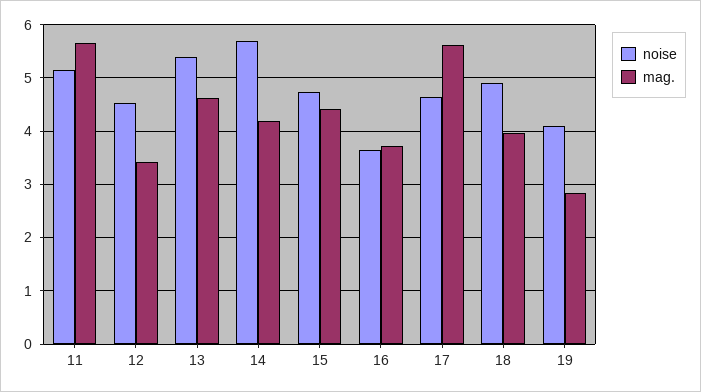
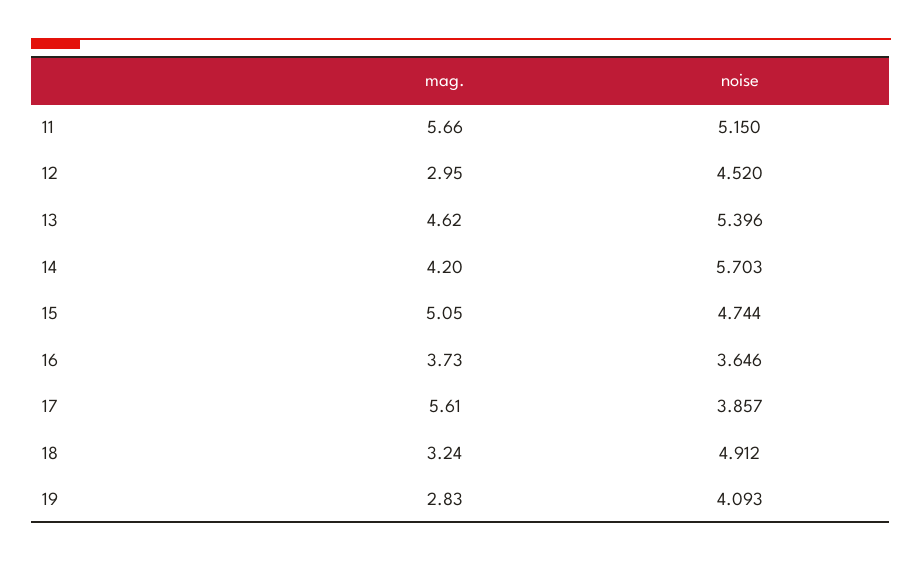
  {
    "noise": {
      "11": 5.15,
      "12": 4.52,
      "13": 5.396,
      "14": 5.703,
      "15": 4.744,
      "16": 3.646,
-     "17": 4.6,
+     "17": 3.857,
      "18": 4.912,
      "19": 4.093
    },
    "mag.": {
      "11": 5.66,
-     "12": 3.4,
+     "12": 2.95,
      "13": 4.62,
      "14": 4.2,
-     "15": 4.4,
+     "15": 5.05,
      "16": 3.73,
      "17": 5.61,
-     "18": 4,
+     "18": 3.24,
      "19": 2.83
    }
  }

